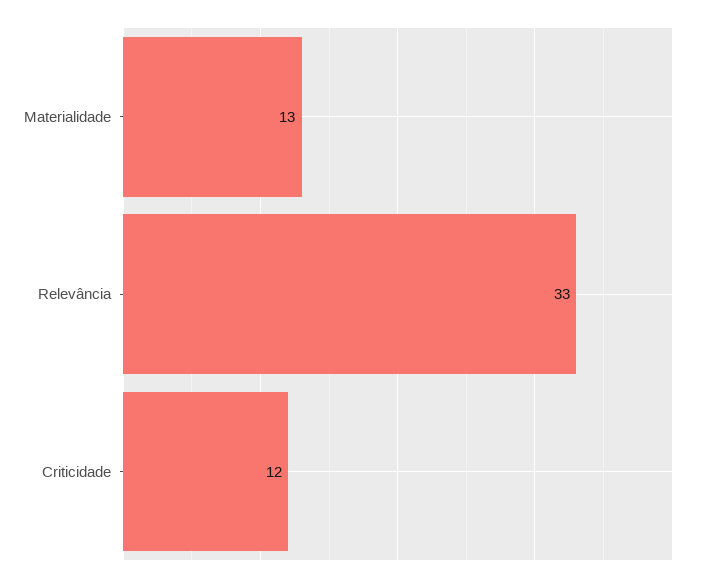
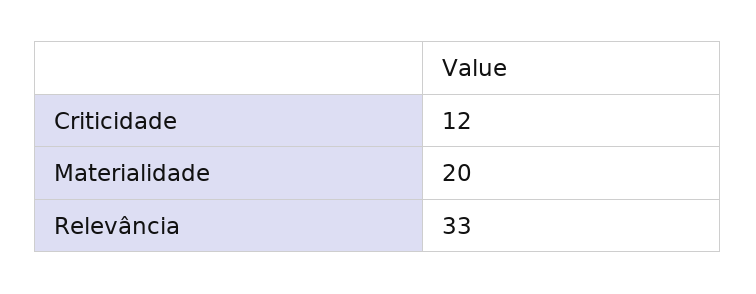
  {
-   "Materialidade": 13,
+   "Materialidade": 20,
    "Relevância": 33,
    "Criticidade": 12
  }

